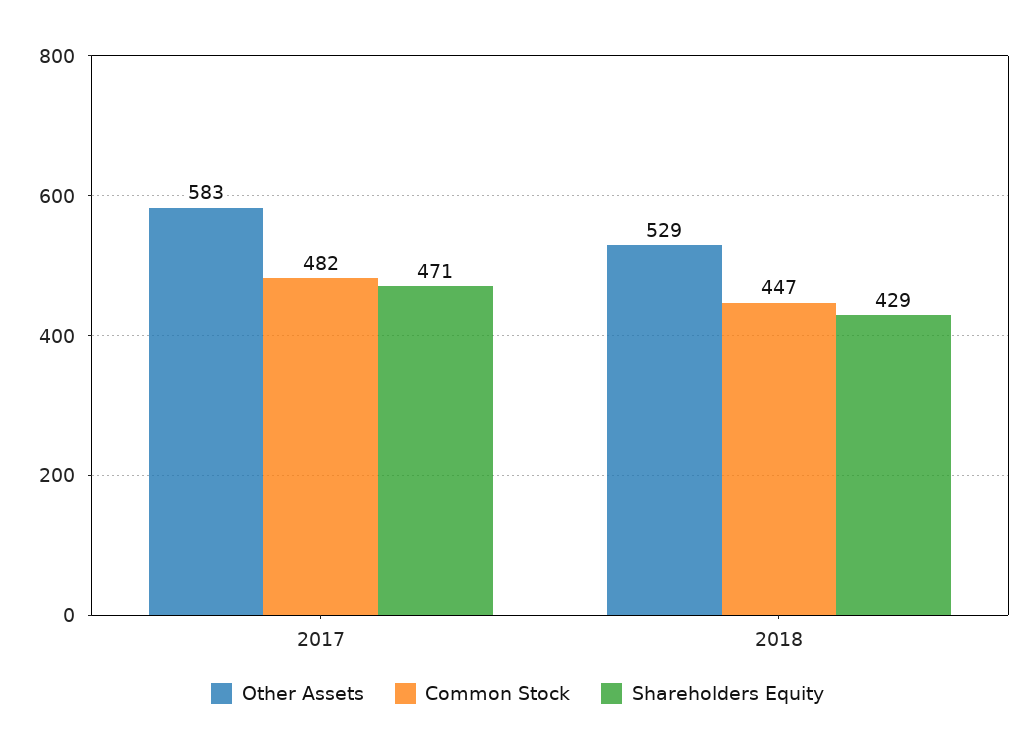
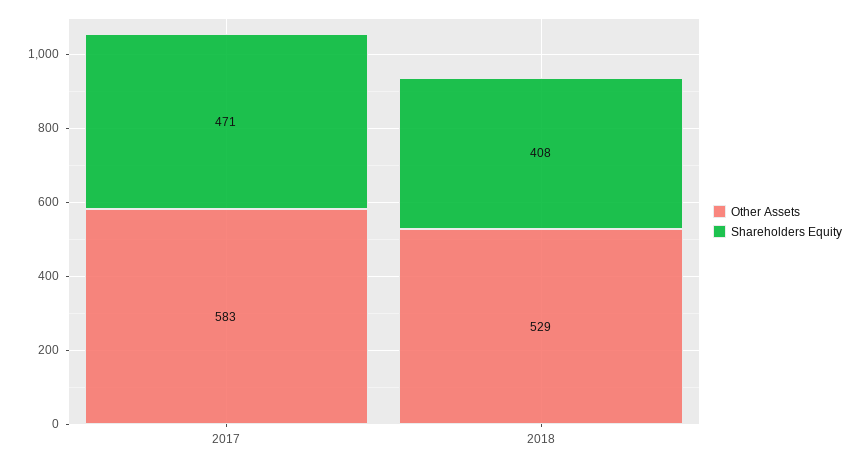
  {
    "Other Assets": {
      "2017": 583,
      "2018": 529
    },
-   "Common Stock": {
-     "2017": 482,
-     "2018": 447
-   },
    "Shareholders Equity": {
      "2017": 471,
-     "2018": 429
+     "2018": 408
    }
  }

